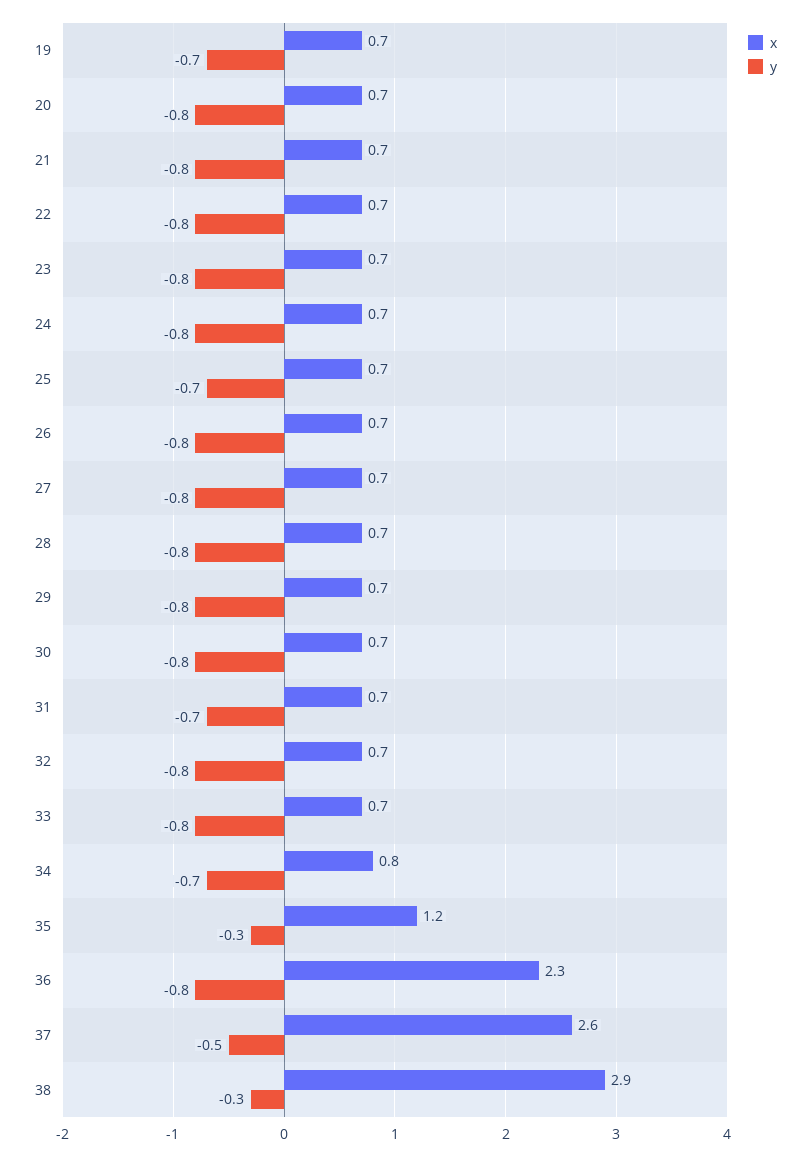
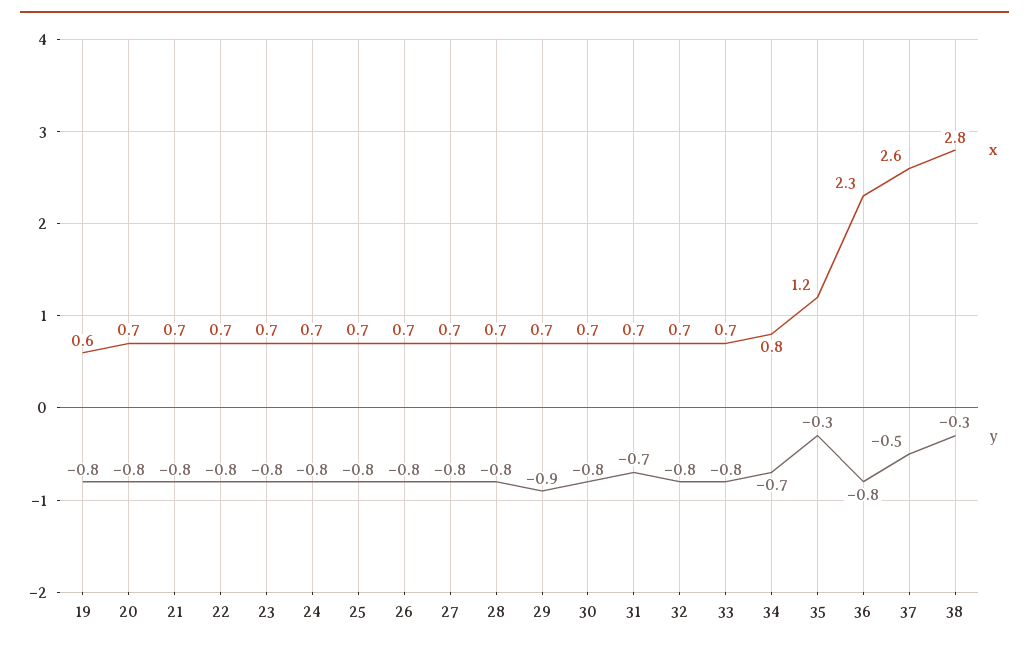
  {
    "x": {
-     "19": 0.7,
+     "19": 0.6,
      "20": 0.7,
      "21": 0.7,
      "22": 0.7,
      "23": 0.7,
      "24": 0.7,
      "25": 0.7,
      "26": 0.7,
      "27": 0.7,
      "28": 0.7,
      "29": 0.7,
      "30": 0.7,
      "31": 0.7,
      "32": 0.7,
      "33": 0.7,
      "34": 0.8,
      "35": 1.2,
      "36": 2.3,
      "37": 2.6,
-     "38": 2.9
+     "38": 2.8
    },
    "y": {
-     "19": -0.7,
+     "19": -0.8,
      "20": -0.8,
      "21": -0.8,
      "22": -0.8,
      "23": -0.8,
      "24": -0.8,
-     "25": -0.7,
+     "25": -0.8,
      "26": -0.8,
      "27": -0.8,
      "28": -0.8,
-     "29": -0.8,
+     "29": -0.9,
      "30": -0.8,
      "31": -0.7,
      "32": -0.8,
      "33": -0.8,
      "34": -0.7,
      "35": -0.3,
      "36": -0.8,
      "37": -0.5,
      "38": -0.3
    }
  }

